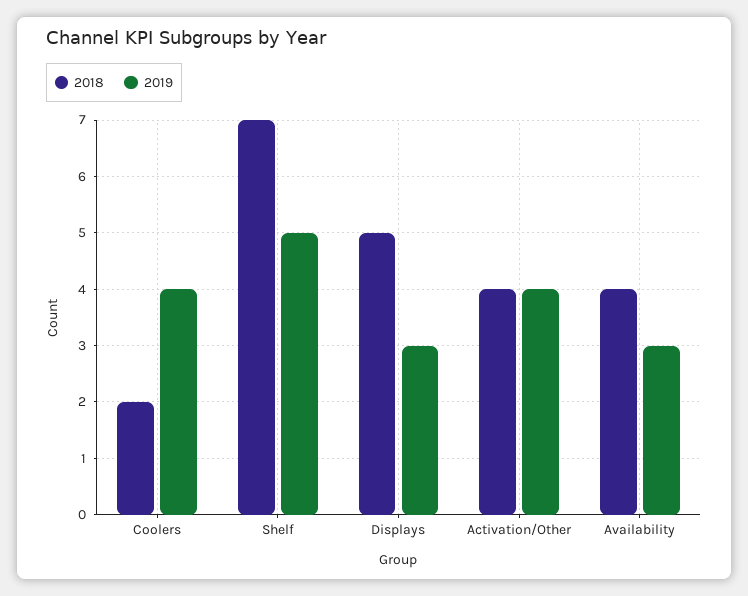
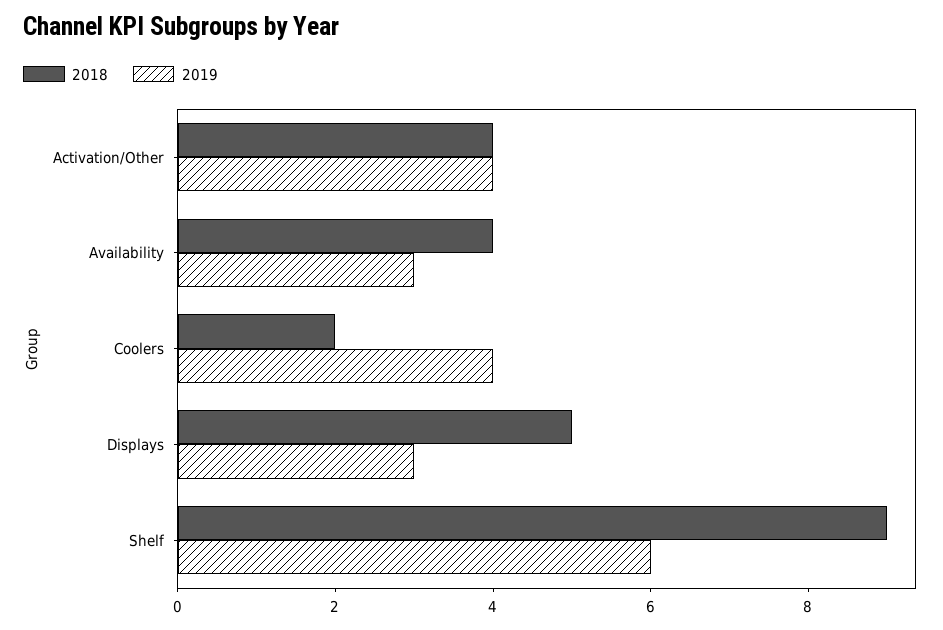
  {
    "2018": {
      "Coolers": 2,
-     "Shelf": 7,
+     "Shelf": 9,
      "Displays": 5,
      "Activation/Other": 4,
      "Availability": 4
    },
    "2019": {
      "Coolers": 4,
-     "Shelf": 5,
+     "Shelf": 6,
      "Displays": 3,
      "Activation/Other": 4,
      "Availability": 3
    }
  }

